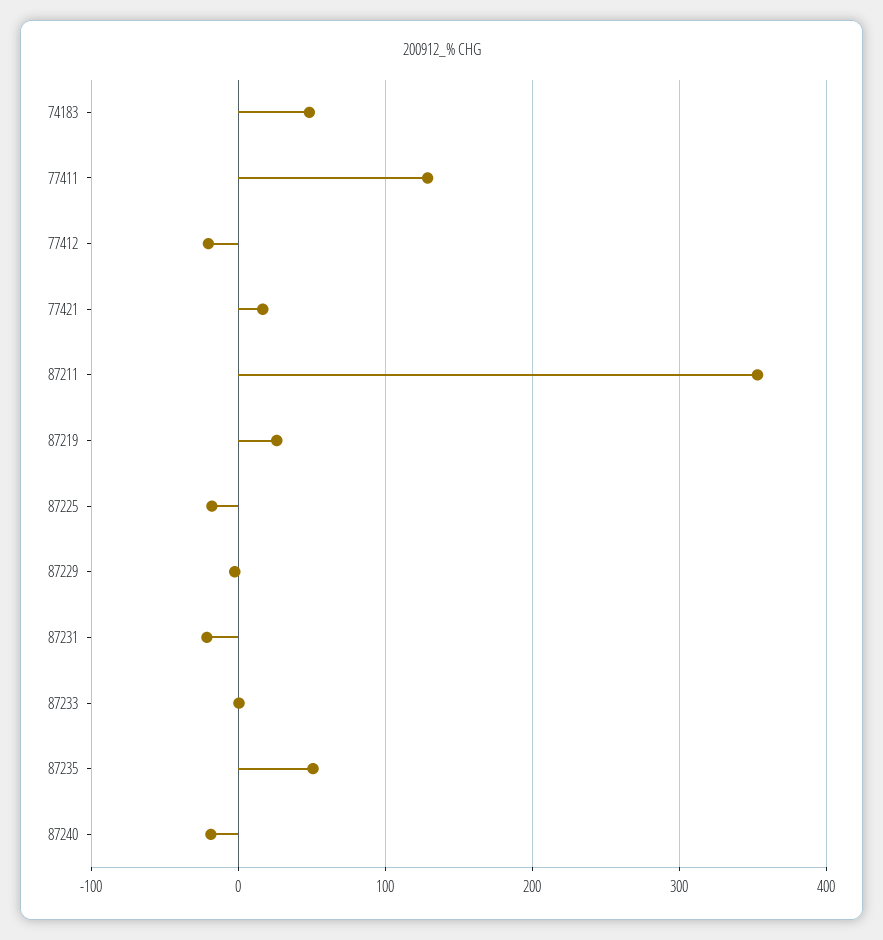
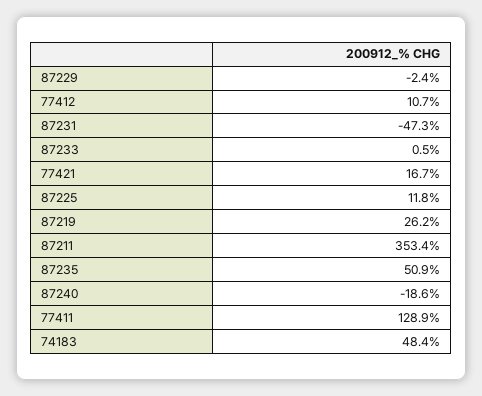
  {
    "74183": 48.4,
    "77411": 128.9,
-   "77412": -20,
+   "77412": 10.7,
    "77421": 16.7,
    "87211": 353.4,
    "87219": 26.2,
-   "87225": -20,
+   "87225": 11.8,
    "87229": -2.4,
-   "87231": -20,
+   "87231": -47.3,
    "87233": 0.5,
    "87235": 50.9,
    "87240": -18.6
  }

